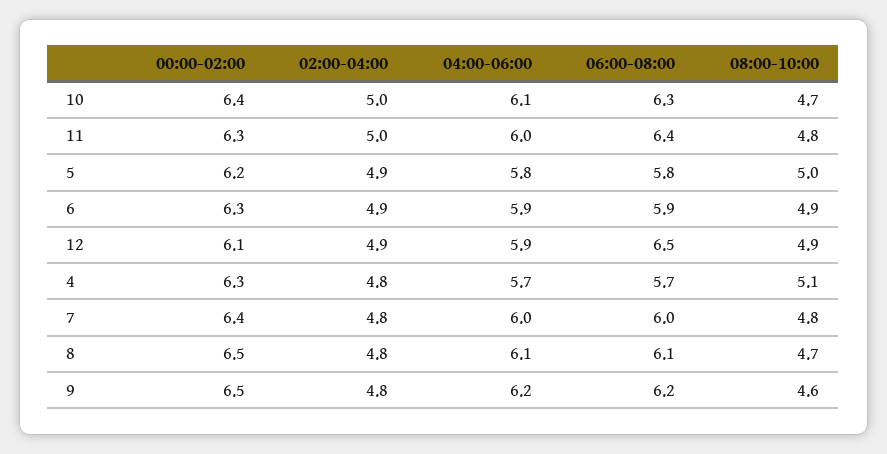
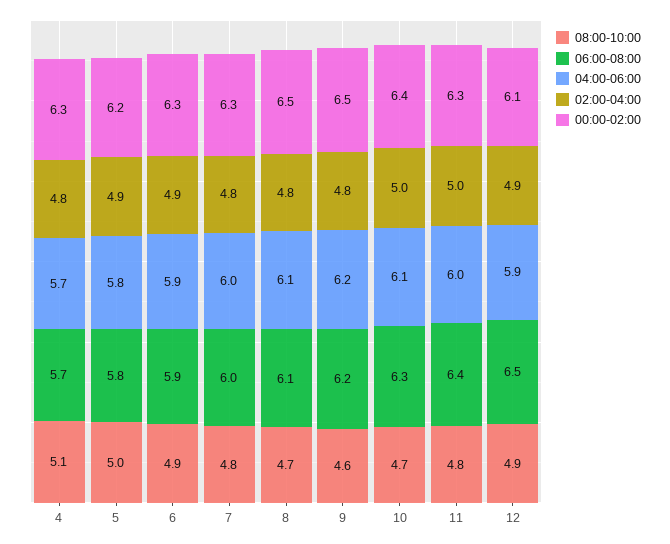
  {
    "00:00-02:00": {
      "10": 6.4,
      "11": 6.3,
      "5": 6.2,
      "6": 6.3,
      "12": 6.1,
      "4": 6.3,
-     "7": 6.4,
+     "7": 6.3,
      "8": 6.5,
      "9": 6.5
    },
    "02:00-04:00": {
      "10": 5,
      "11": 5,
      "5": 4.9,
      "6": 4.9,
      "12": 4.9,
      "4": 4.8,
      "7": 4.8,
      "8": 4.8,
      "9": 4.8
    },
    "04:00-06:00": {
      "10": 6.1,
      "11": 6,
      "5": 5.8,
      "6": 5.9,
      "12": 5.9,
      "4": 5.7,
      "7": 6,
      "8": 6.1,
      "9": 6.2
    },
    "06:00-08:00": {
      "10": 6.3,
      "11": 6.4,
      "5": 5.8,
      "6": 5.9,
      "12": 6.5,
      "4": 5.7,
      "7": 6,
      "8": 6.1,
      "9": 6.2
    },
    "08:00-10:00": {
      "10": 4.7,
      "11": 4.8,
      "5": 5,
      "6": 4.9,
      "12": 4.9,
      "4": 5.1,
      "7": 4.8,
      "8": 4.7,
      "9": 4.6
    }
  }

